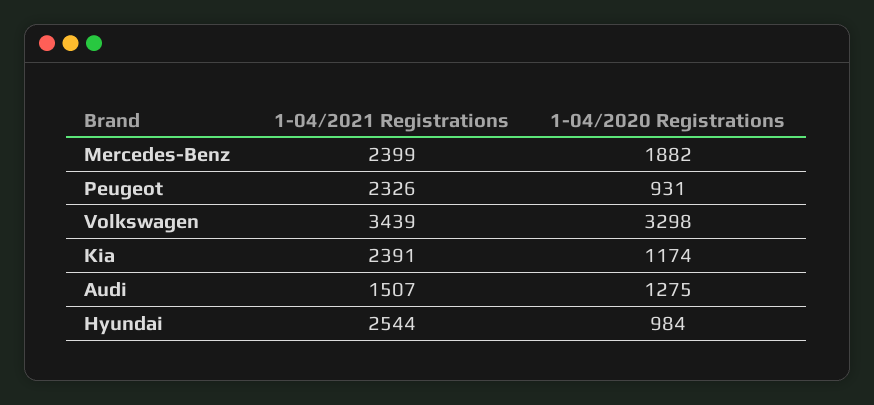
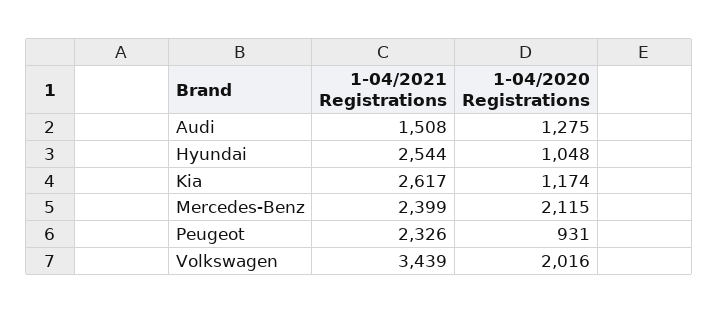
  {
    "1-04/2021 Registrations": {
      "Mercedes-Benz": 2399,
      "Peugeot": 2326,
      "Volkswagen": 3439,
-     "Kia": 2391,
+     "Kia": 2617,
-     "Audi": 1507,
+     "Audi": 1508,
      "Hyundai": 2544
    },
    "1-04/2020 Registrations": {
-     "Mercedes-Benz": 1882,
+     "Mercedes-Benz": 2115,
      "Peugeot": 931,
-     "Volkswagen": 3298,
+     "Volkswagen": 2016,
      "Kia": 1174,
      "Audi": 1275,
-     "Hyundai": 984
+     "Hyundai": 1048
    }
  }

